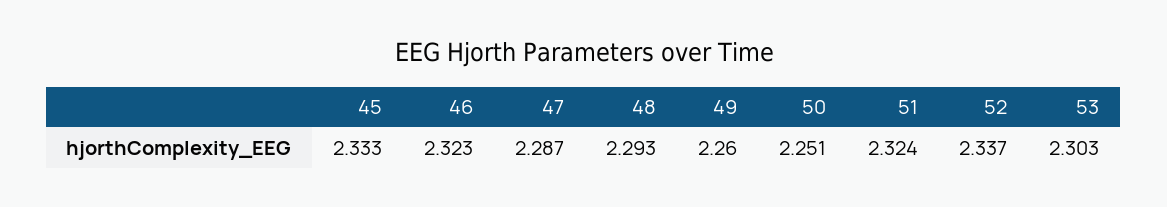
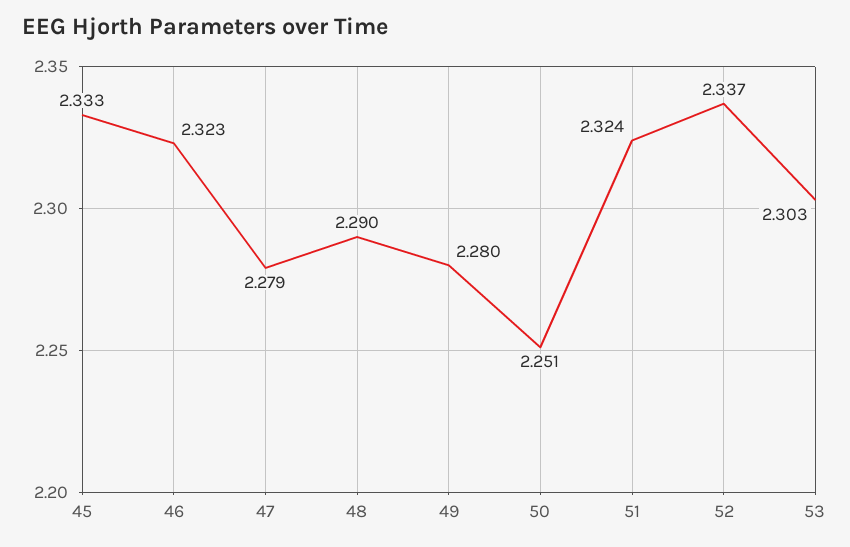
  {
    "45": 2.333,
    "46": 2.323,
-   "47": 2.287,
+   "47": 2.279,
-   "48": 2.293,
+   "48": 2.29,
-   "49": 2.26,
+   "49": 2.28,
    "50": 2.251,
    "51": 2.324,
    "52": 2.337,
    "53": 2.303
  }

